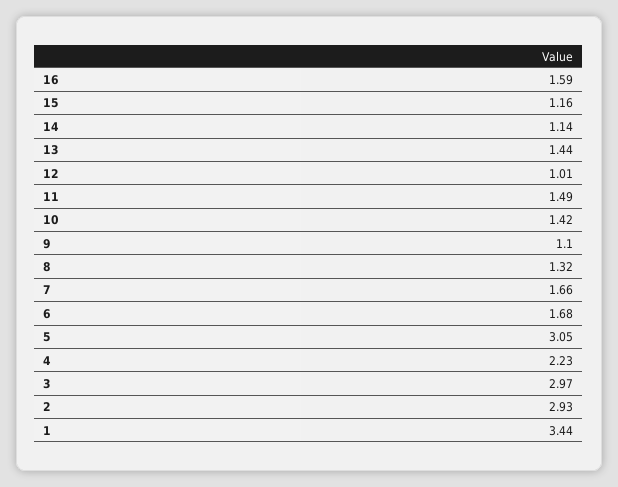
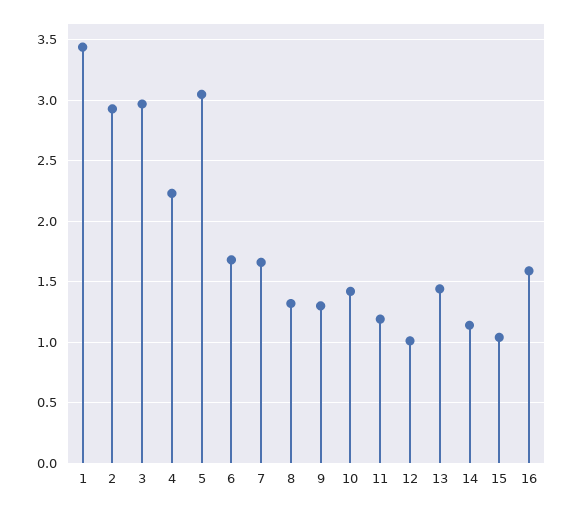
  {
    "16": 1.59,
-   "15": 1.16,
+   "15": 1.05,
    "14": 1.14,
    "13": 1.44,
    "12": 1.01,
-   "11": 1.49,
+   "11": 1.2,
    "10": 1.42,
-   "9": 1.1,
+   "9": 1.3,
    "8": 1.32,
    "7": 1.66,
    "6": 1.68,
    "5": 3.05,
    "4": 2.23,
    "3": 2.97,
    "2": 2.93,
    "1": 3.44
  }

